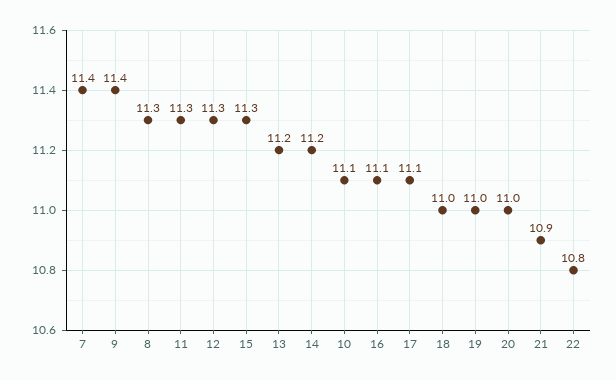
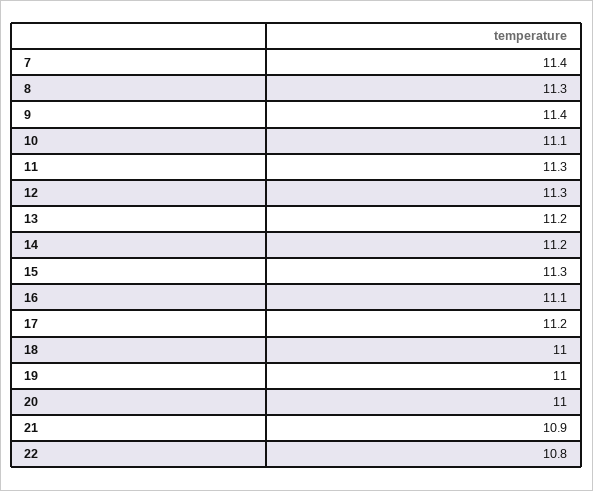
  {
    "7": 11.4,
    "9": 11.4,
    "8": 11.3,
    "11": 11.3,
    "12": 11.3,
    "15": 11.3,
    "13": 11.2,
    "14": 11.2,
    "10": 11.1,
    "16": 11.1,
-   "17": 11.1,
+   "17": 11.2,
    "18": 11,
    "19": 11,
    "20": 11,
    "21": 10.9,
    "22": 10.8
  }

